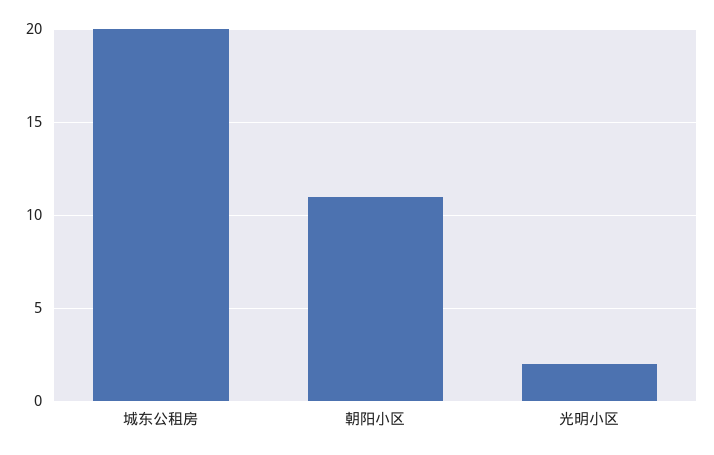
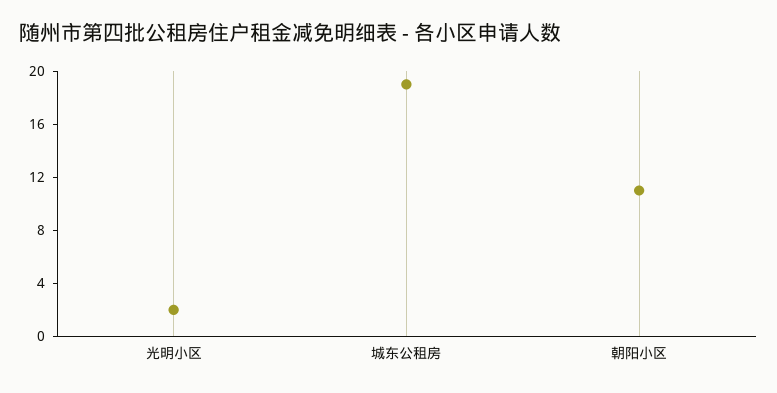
  {
-   "城东公租房": 20,
+   "城东公租房": 19,
    "朝阳小区": 11,
    "光明小区": 2
  }

